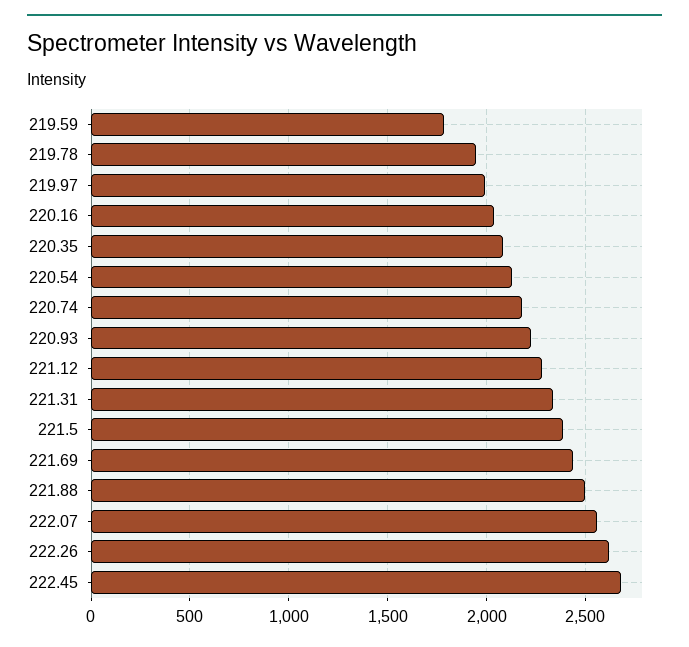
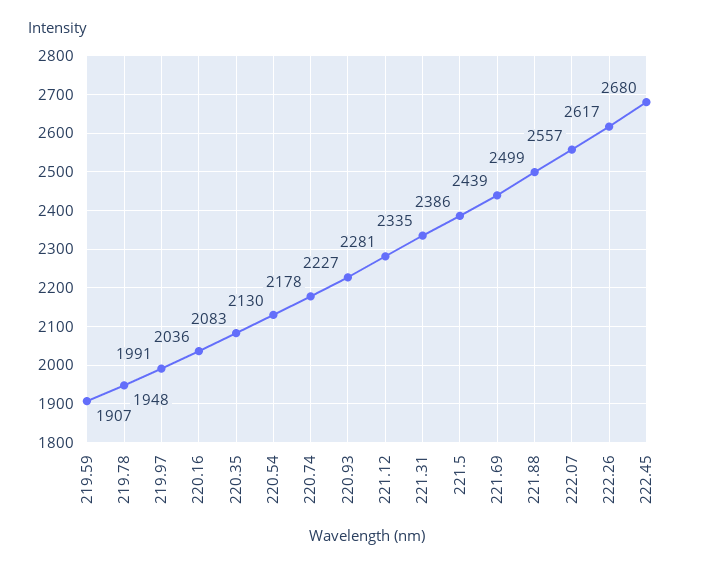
  {
-   "219.59": 1800,
+   "219.59": 1907,
    "219.78": 1948,
    "219.97": 1991,
    "220.16": 2036,
    "220.35": 2083,
    "220.54": 2130,
    "220.74": 2178,
    "220.93": 2227,
    "221.12": 2281,
    "221.31": 2335,
    "221.5": 2386,
    "221.69": 2439,
    "221.88": 2499,
    "222.07": 2557,
    "222.26": 2617,
    "222.45": 2680
  }

